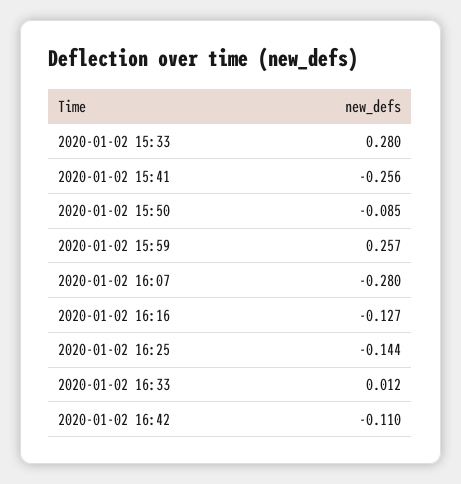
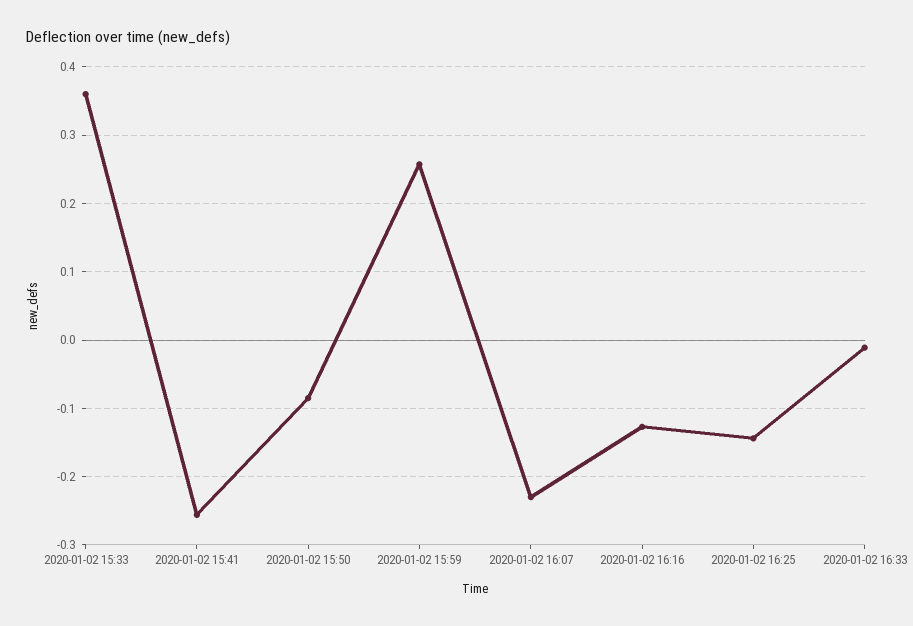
  {
-   "2020-01-02 15:33": 0.28,
+   "2020-01-02 15:33": 0.36,
    "2020-01-02 15:41": -0.256,
    "2020-01-02 15:50": -0.085,
    "2020-01-02 15:59": 0.257,
-   "2020-01-02 16:07": -0.28,
+   "2020-01-02 16:07": -0.23,
    "2020-01-02 16:16": -0.127,
    "2020-01-02 16:25": -0.144,
-   "2020-01-02 16:33": 0.012,
+   "2020-01-02 16:33": -0.01
-   "2020-01-02 16:42": -0.11
  }

